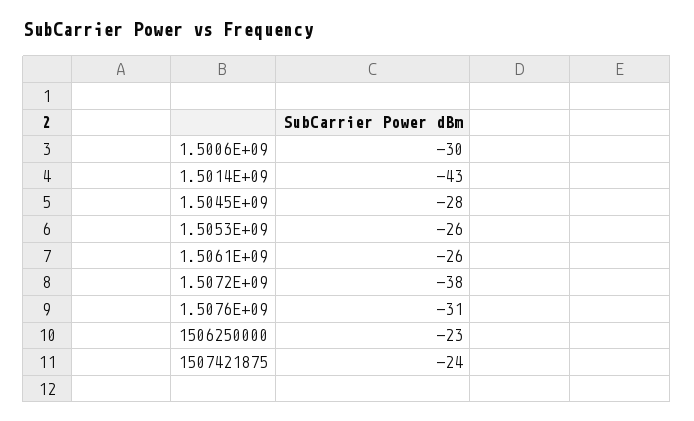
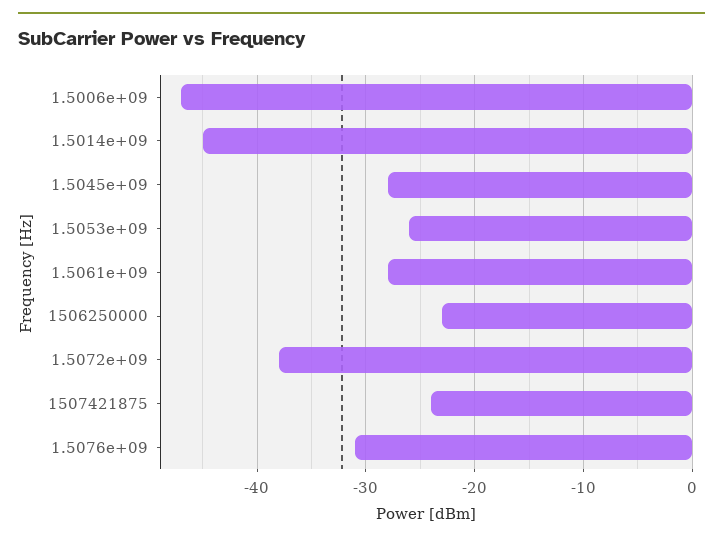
  {
-   "1.5006E+09": -30,
+   "1.5006E+09": -47,
-   "1.5014E+09": -43,
+   "1.5014E+09": -45,
    "1.5045E+09": -28,
    "1.5053E+09": -26,
-   "1.5061E+09": -26,
+   "1.5061E+09": -28,
    "1.5072E+09": -38,
    "1.5076E+09": -31,
    "1506250000": -23,
    "1507421875": -24
  }

